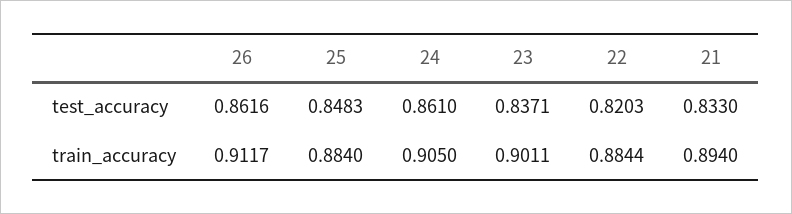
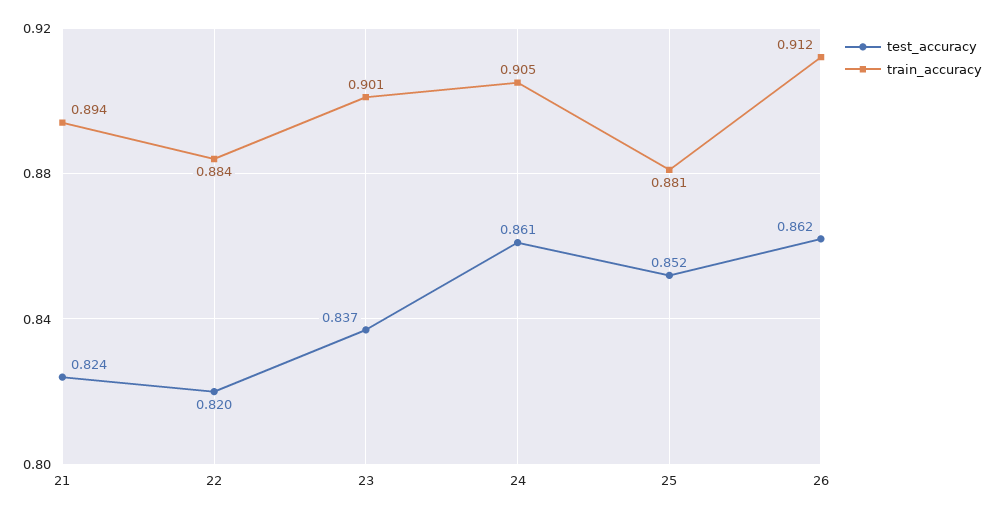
  {
    "test_accuracy": {
      "26": 0.8616,
-     "25": 0.8483,
+     "25": 0.852,
      "24": 0.861,
      "23": 0.8371,
      "22": 0.8203,
-     "21": 0.833
+     "21": 0.824
    },
    "train_accuracy": {
      "26": 0.9117,
-     "25": 0.884,
+     "25": 0.881,
      "24": 0.905,
      "23": 0.9011,
      "22": 0.8844,
      "21": 0.894
    }
  }

